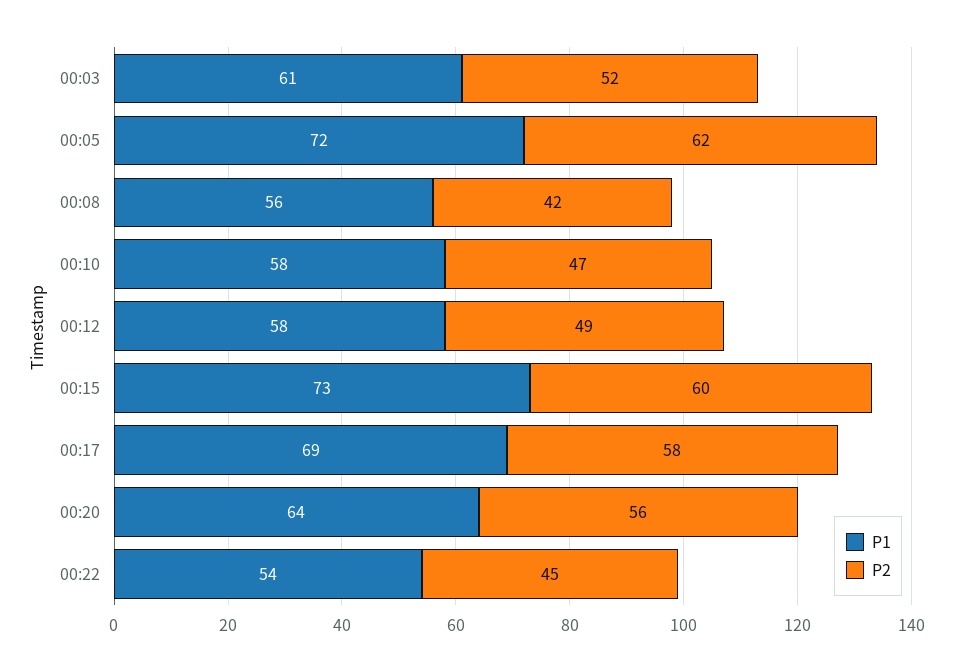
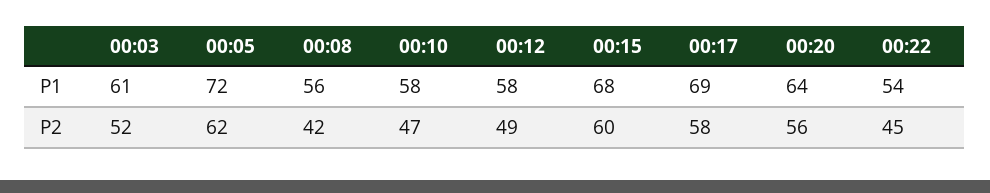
  {
    "P1": {
      "00:03": 61,
      "00:05": 72,
      "00:08": 56,
      "00:10": 58,
      "00:12": 58,
-     "00:15": 73,
+     "00:15": 68,
      "00:17": 69,
      "00:20": 64,
      "00:22": 54
    },
    "P2": {
      "00:03": 52,
      "00:05": 62,
      "00:08": 42,
      "00:10": 47,
      "00:12": 49,
      "00:15": 60,
      "00:17": 58,
      "00:20": 56,
      "00:22": 45
    }
  }

